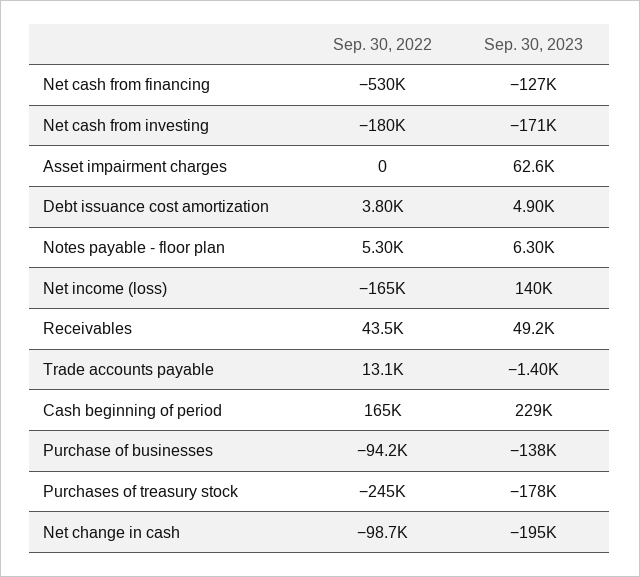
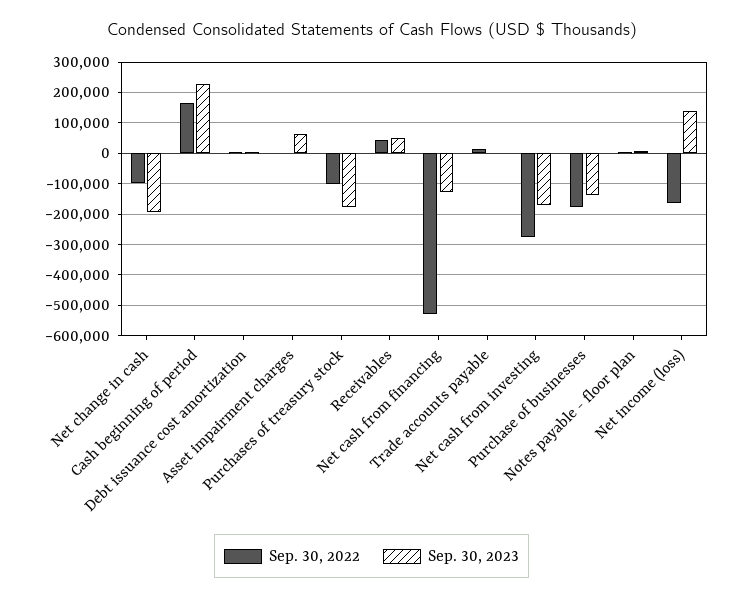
  {
    "Sep. 30, 2022": {
      "Net cash from financing": -530000,
-     "Net cash from investing": -180000,
+     "Net cash from investing": -280000,
      "Asset impairment charges": 0,
      "Debt issuance cost amortization": 3800,
      "Notes payable - floor plan": 5300,
      "Net income (loss)": -165000,
      "Receivables": 43500,
      "Trade accounts payable": 13100,
      "Cash beginning of period": 165000,
-     "Purchase of businesses": -94200,
+     "Purchase of businesses": -180000,
-     "Purchases of treasury stock": -245000,
+     "Purchases of treasury stock": -100000,
      "Net change in cash": -98700
    },
    "Sep. 30, 2023": {
      "Net cash from financing": -127000,
      "Net cash from investing": -171000,
      "Asset impairment charges": 62600,
      "Debt issuance cost amortization": 4900,
      "Notes payable - floor plan": 6300,
      "Net income (loss)": 140000,
      "Receivables": 49200,
      "Trade accounts payable": -1400,
      "Cash beginning of period": 229000,
      "Purchase of businesses": -138000,
      "Purchases of treasury stock": -178000,
      "Net change in cash": -195000
    }
  }

